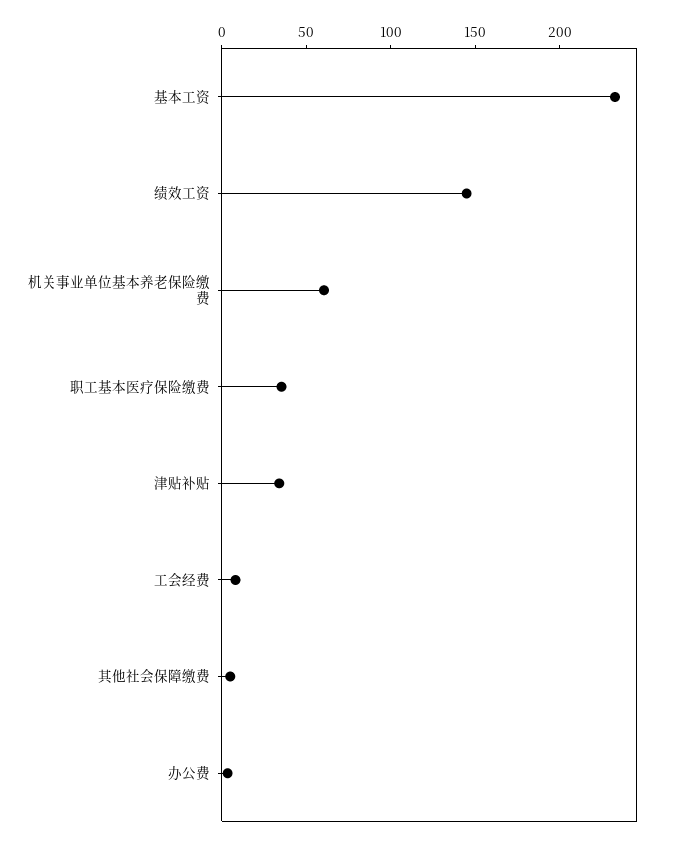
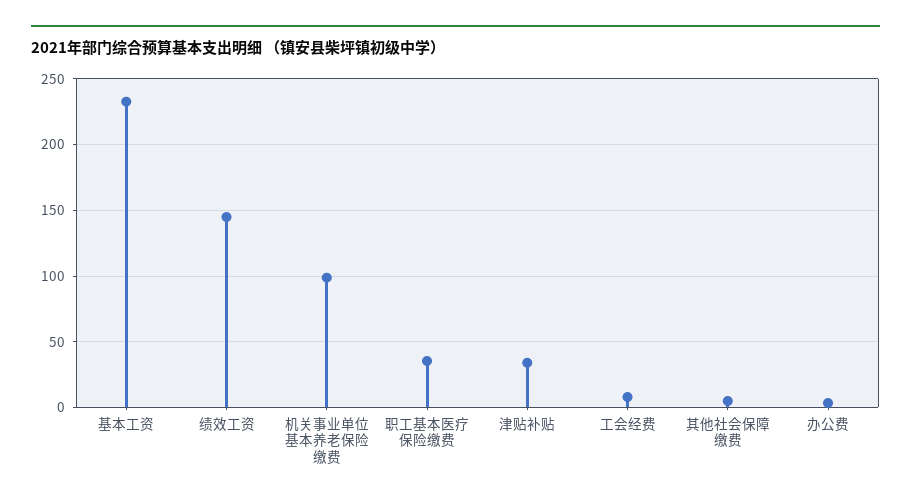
  {
    "基本工资": 235,
    "绩效工资": 145,
-   "机关事业单位基本养老保险缴费": 60,
+   "机关事业单位基本养老保险缴费": 100,
    "职工基本医疗保险缴费": 35,
    "津贴补贴": 35,
    "工会经费": 10,
    "其他社会保障缴费": 5,
    "办公费": 5
  }

